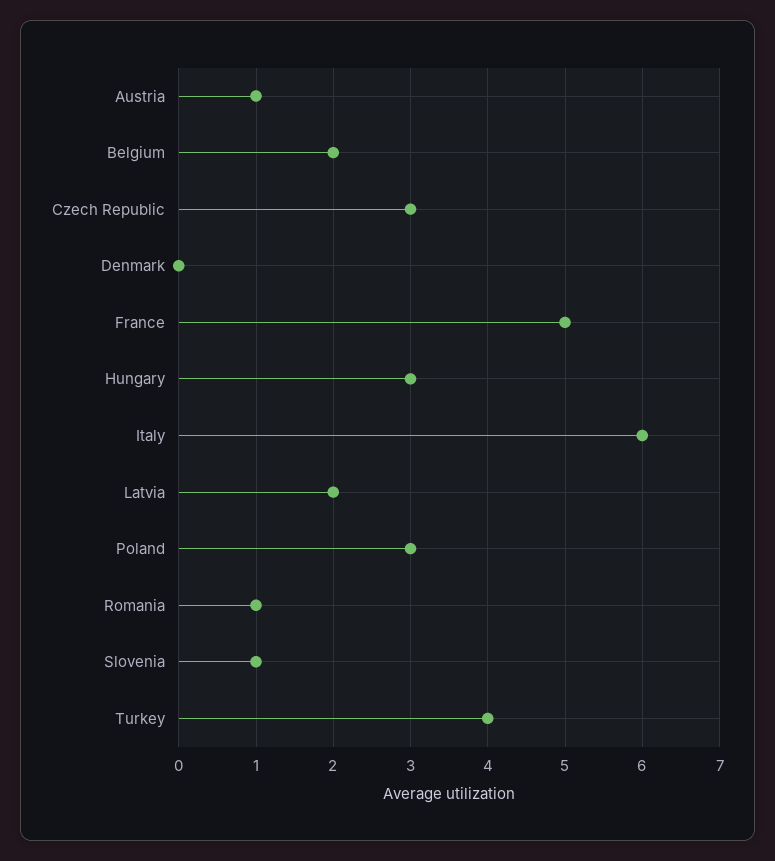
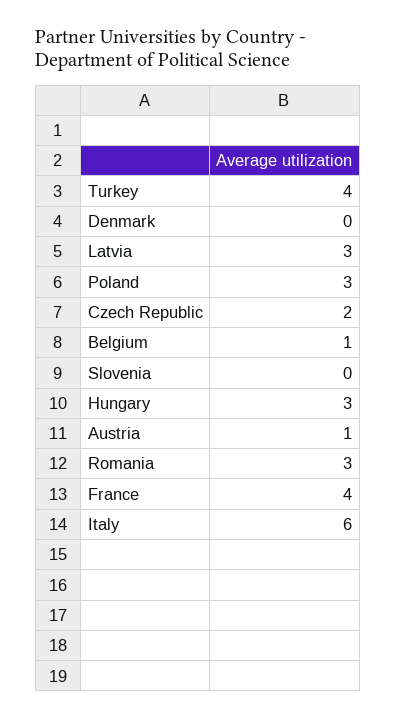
  {
    "Austria": 1,
-   "Belgium": 2,
+   "Belgium": 1,
-   "Czech Republic": 3,
+   "Czech Republic": 2,
    "Denmark": 0,
-   "France": 5,
+   "France": 4,
    "Hungary": 3,
    "Italy": 6,
-   "Latvia": 2,
+   "Latvia": 3,
    "Poland": 3,
-   "Romania": 1,
+   "Romania": 3,
-   "Slovenia": 1,
+   "Slovenia": 0,
    "Turkey": 4
  }

